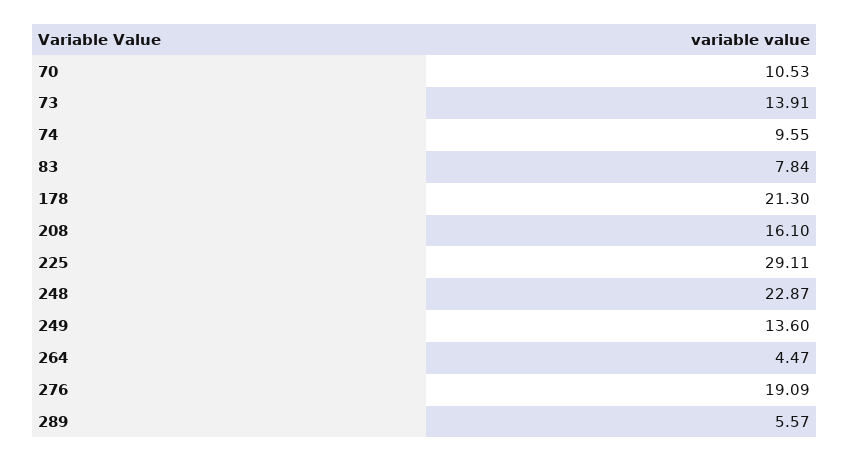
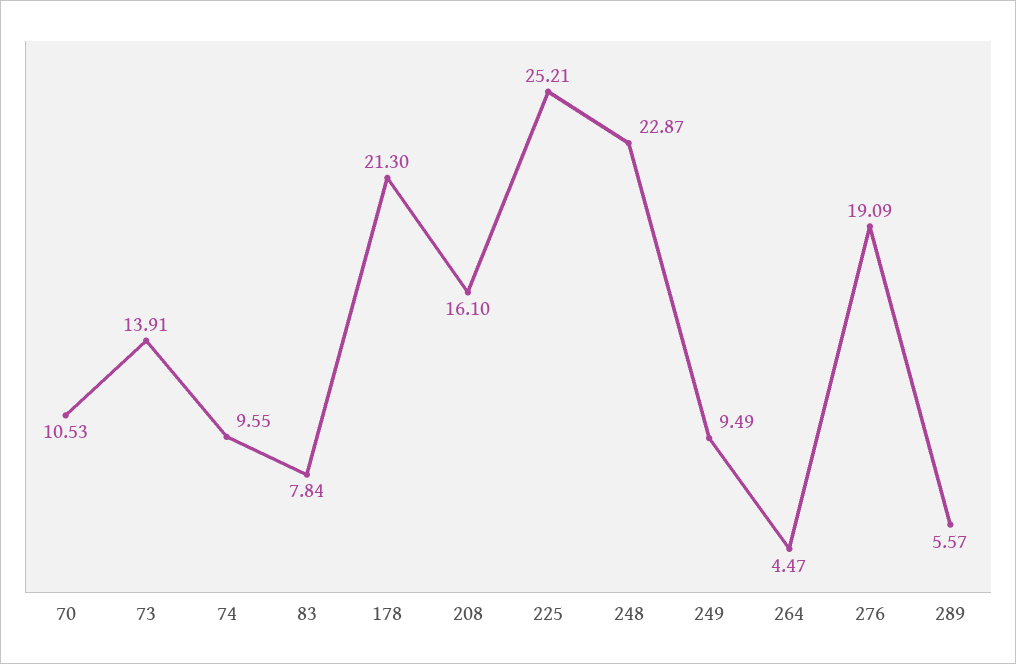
  {
    "70": 10.53,
    "73": 13.91,
    "74": 9.55,
    "83": 7.84,
    "178": 21.3,
    "208": 16.1,
-   "225": 29.11,
+   "225": 25.21,
    "248": 22.87,
-   "249": 13.6,
+   "249": 9.49,
    "264": 4.47,
    "276": 19.09,
    "289": 5.57
  }

